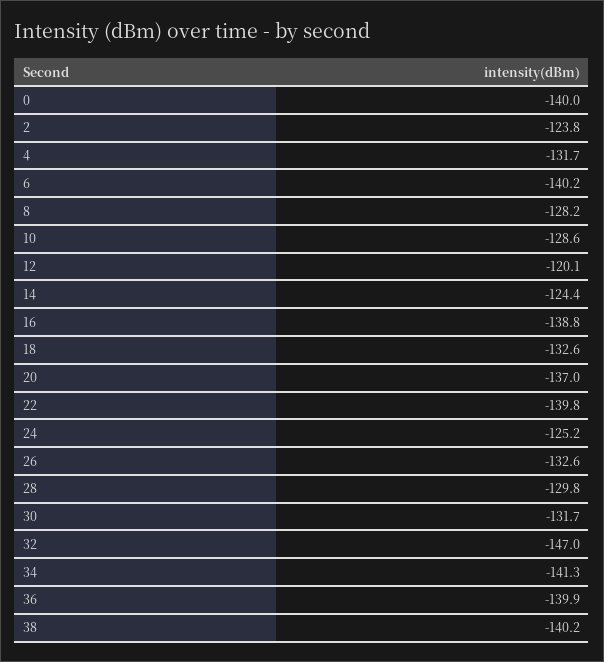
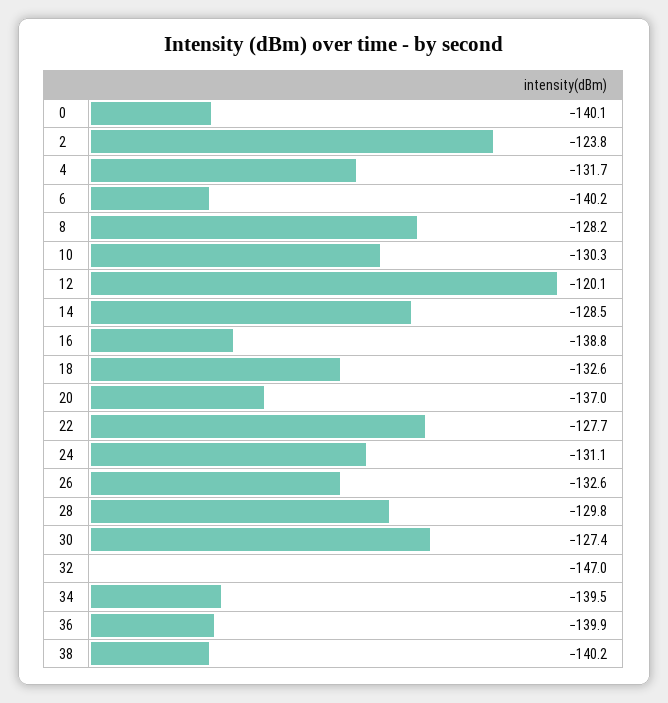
  {
-   "0": -140,
+   "0": -140.1,
    "2": -123.8,
    "4": -131.7,
    "6": -140.2,
    "8": -128.2,
-   "10": -128.6,
+   "10": -130.3,
    "12": -120.1,
-   "14": -124.4,
+   "14": -128.5,
    "16": -138.8,
    "18": -132.6,
    "20": -137,
-   "22": -139.8,
+   "22": -127.7,
-   "24": -125.2,
+   "24": -131.1,
    "26": -132.6,
    "28": -129.8,
-   "30": -131.7,
+   "30": -127.4,
    "32": -147,
-   "34": -141.3,
+   "34": -139.5,
    "36": -139.9,
    "38": -140.2
  }

